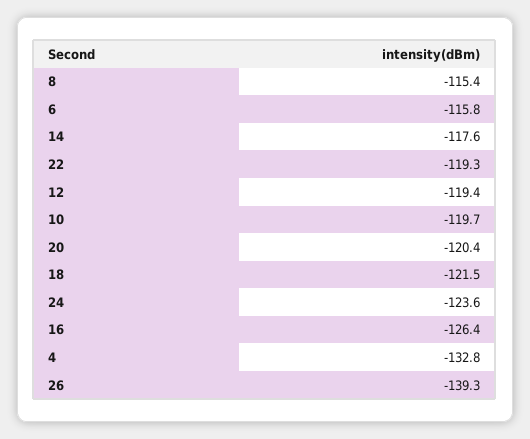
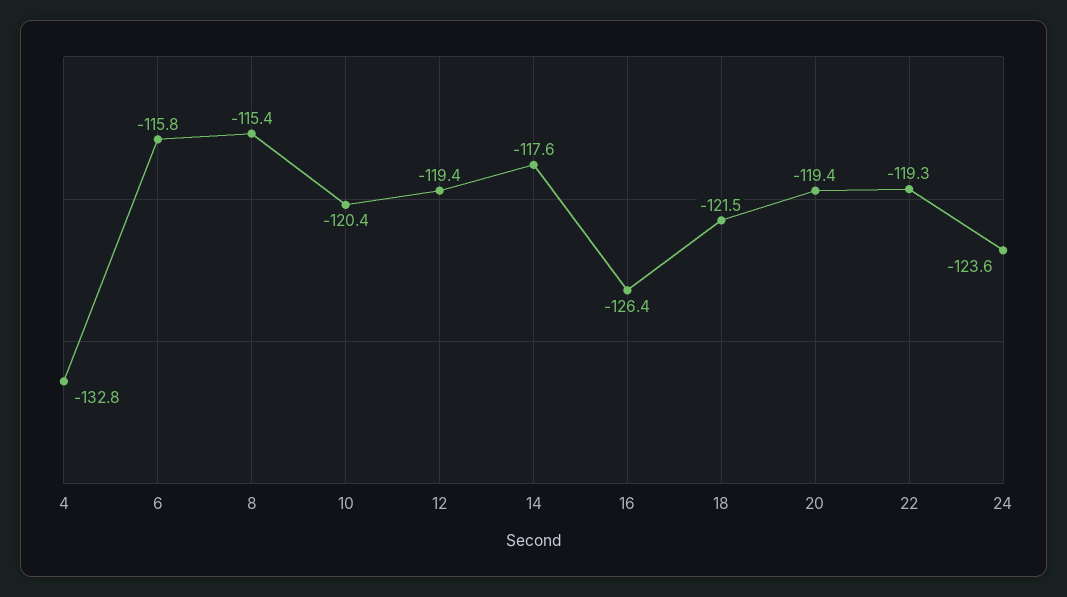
  {
    "8": -115.4,
    "6": -115.8,
    "14": -117.6,
    "22": -119.3,
    "12": -119.4,
-   "10": -119.7,
+   "10": -120.4,
-   "20": -120.4,
+   "20": -119.4,
    "18": -121.5,
    "24": -123.6,
    "16": -126.4,
-   "4": -132.8,
+   "4": -132.8
-   "26": -139.3
  }

